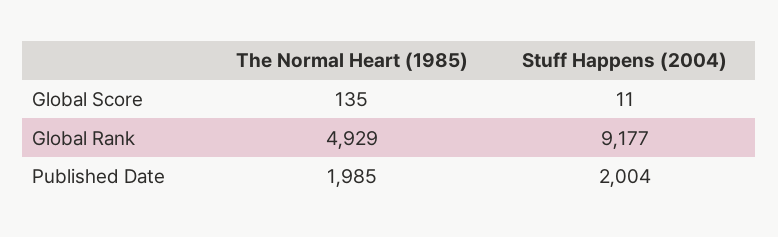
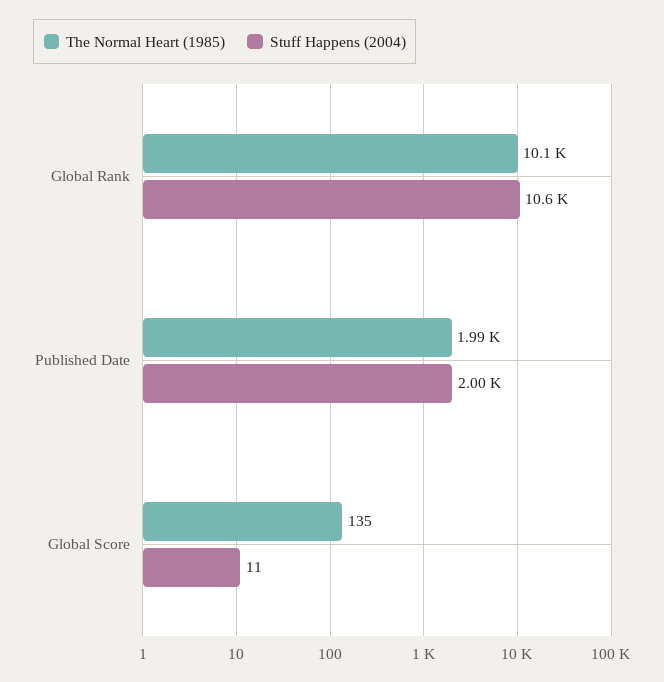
  {
    "The Normal Heart (1985)": {
      "Global Score": 135,
-     "Global Rank": 4929,
+     "Global Rank": 10100,
      "Published Date": 1985
    },
    "Stuff Happens (2004)": {
      "Global Score": 11,
-     "Global Rank": 9177,
+     "Global Rank": 10600,
      "Published Date": 2004
    }
  }

